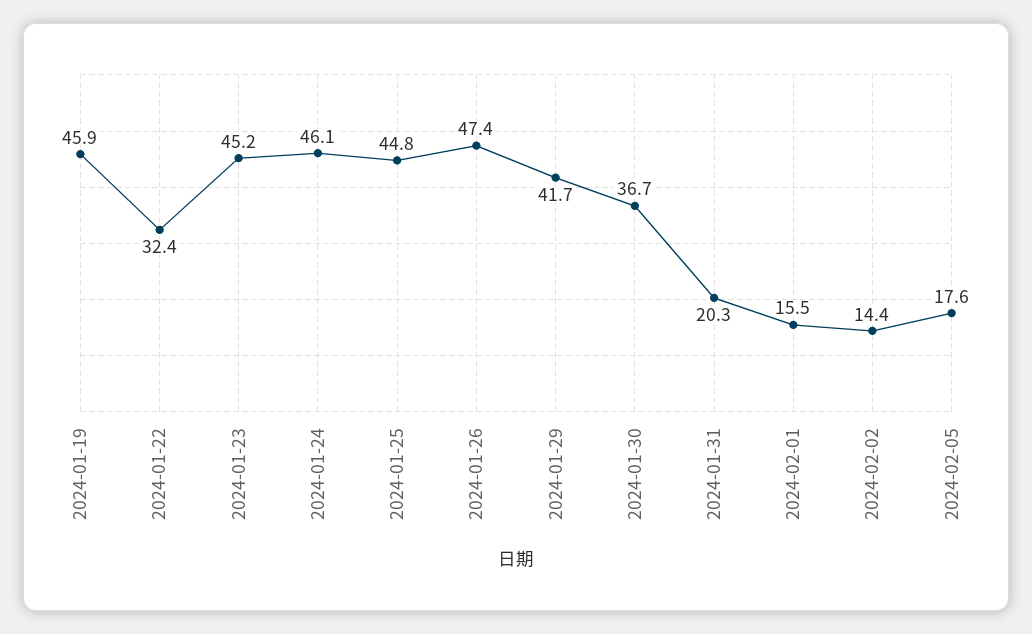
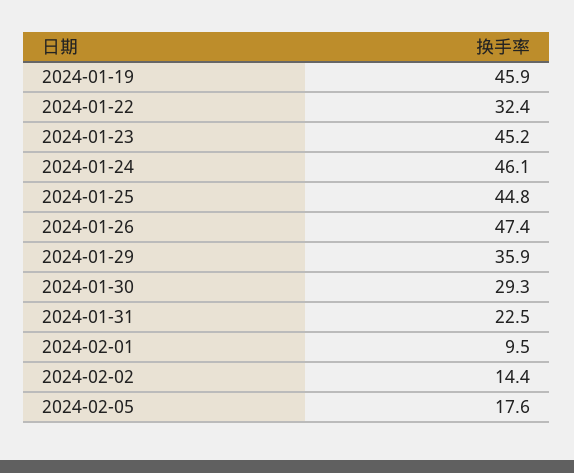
  {
    "2024-01-19": 45.9,
    "2024-01-22": 32.4,
    "2024-01-23": 45.2,
    "2024-01-24": 46.1,
    "2024-01-25": 44.8,
    "2024-01-26": 47.4,
-   "2024-01-29": 41.7,
+   "2024-01-29": 35.9,
-   "2024-01-30": 36.7,
+   "2024-01-30": 29.3,
-   "2024-01-31": 20.3,
+   "2024-01-31": 22.5,
-   "2024-02-01": 15.5,
+   "2024-02-01": 9.5,
    "2024-02-02": 14.4,
    "2024-02-05": 17.6
  }

